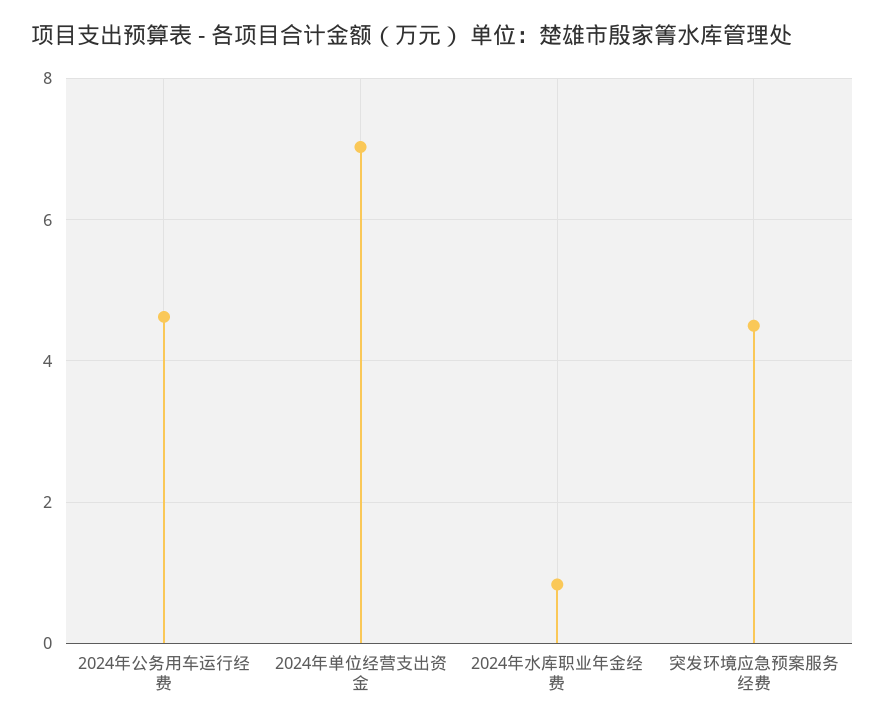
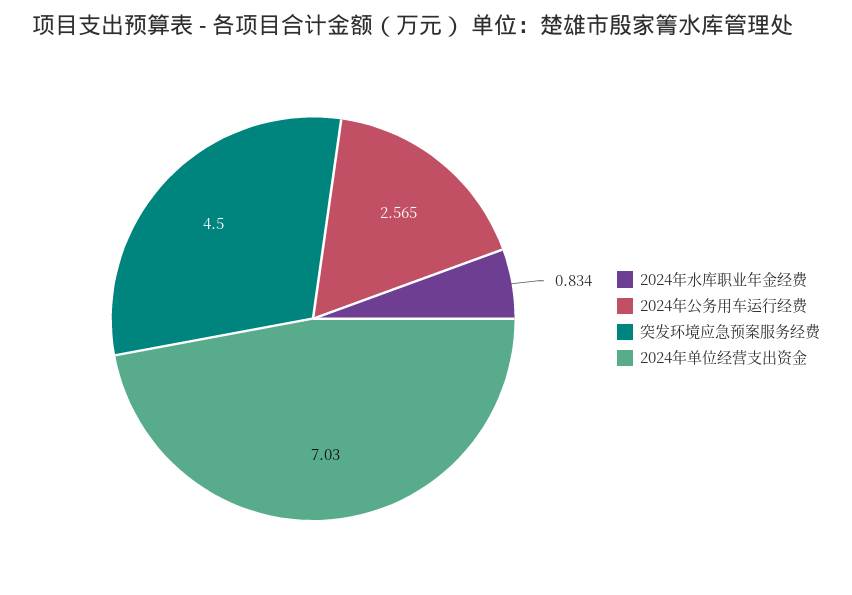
  {
-   "2024年公务用车运行经费": 4.6,
+   "2024年公务用车运行经费": 2.565,
    "2024年单位经营支出资金": 7.03,
    "2024年水库职业年金经费": 0.834,
    "突发环境应急预案服务经费": 4.5
  }

